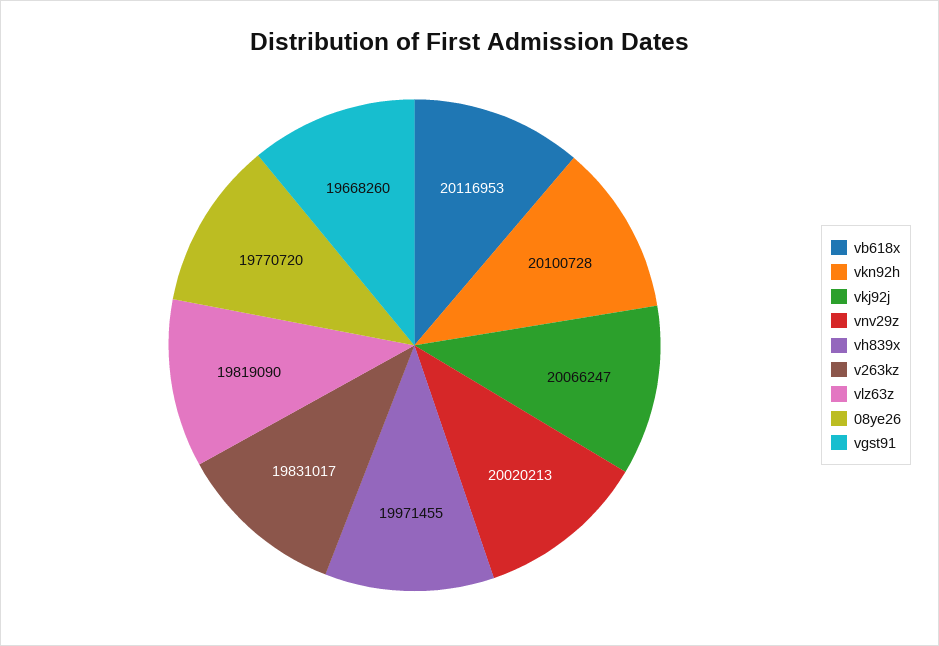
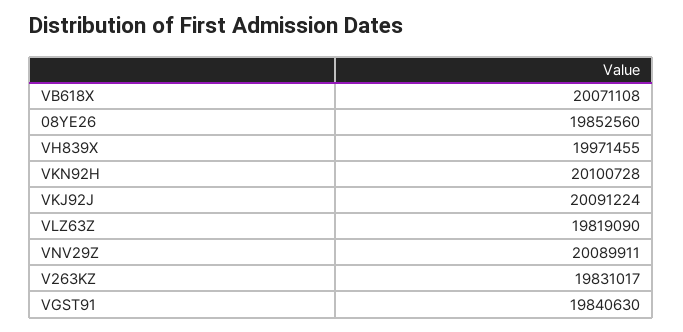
  {
-   "vb618x": 20116953,
+   "vb618x": 20071108,
    "vkn92h": 20100728,
-   "vkj92j": 20066247,
+   "vkj92j": 20091224,
-   "vnv29z": 20020213,
+   "vnv29z": 20089911,
    "vh839x": 19971455,
    "v263kz": 19831017,
    "vlz63z": 19819090,
-   "08ye26": 19770720,
+   "08ye26": 19852560,
-   "vgst91": 19668260
+   "vgst91": 19840630
  }

